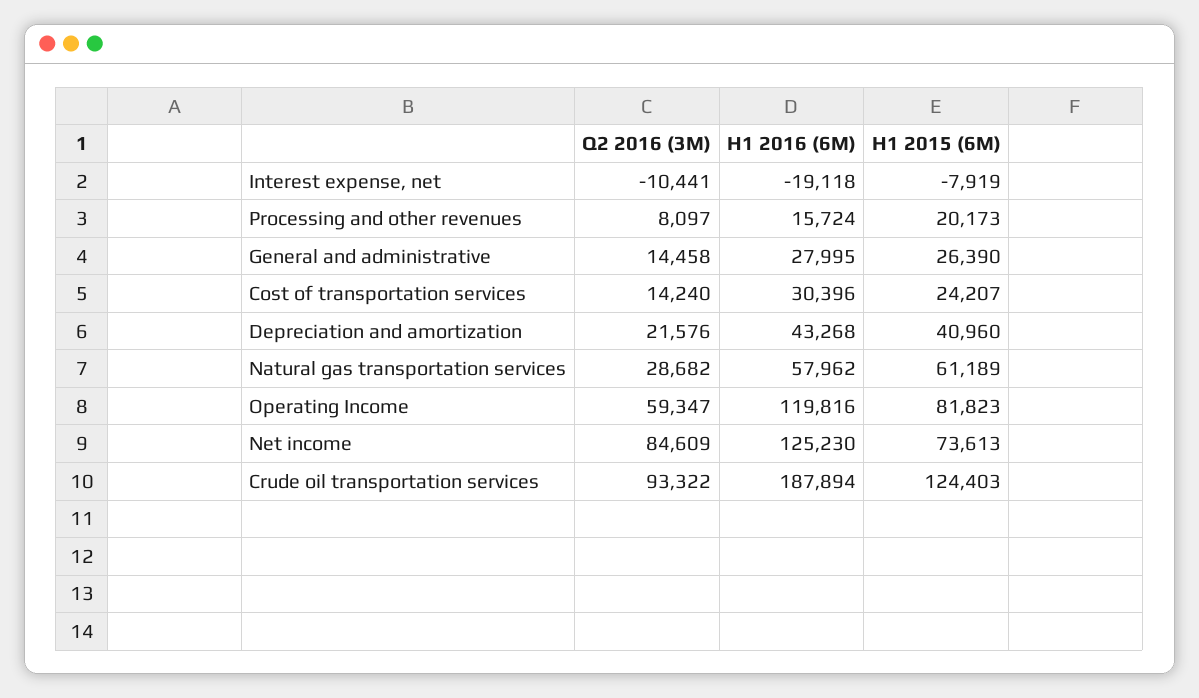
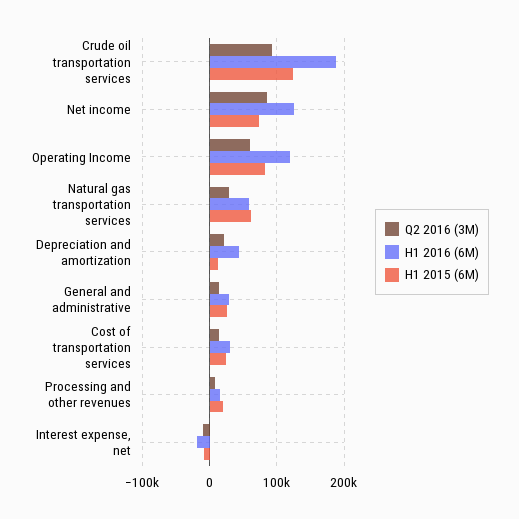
  {
    "Q2 2016 (3M)": {
      "Interest expense, net": -10441,
      "Processing and other revenues": 8097,
      "General and administrative": 14458,
      "Cost of transportation services": 14240,
      "Depreciation and amortization": 21576,
      "Natural gas transportation services": 28682,
      "Operating Income": 59347,
      "Net income": 84609,
      "Crude oil transportation services": 93322
    },
    "H1 2016 (6M)": {
      "Interest expense, net": -19118,
      "Processing and other revenues": 15724,
      "General and administrative": 27995,
      "Cost of transportation services": 30396,
      "Depreciation and amortization": 43268,
      "Natural gas transportation services": 57962,
      "Operating Income": 119816,
      "Net income": 125230,
      "Crude oil transportation services": 187894
    },
    "H1 2015 (6M)": {
      "Interest expense, net": -7919,
      "Processing and other revenues": 20173,
      "General and administrative": 26390,
      "Cost of transportation services": 24207,
-     "Depreciation and amortization": 40960,
+     "Depreciation and amortization": 10000,
      "Natural gas transportation services": 61189,
      "Operating Income": 81823,
      "Net income": 73613,
      "Crude oil transportation services": 124403
    }
  }

